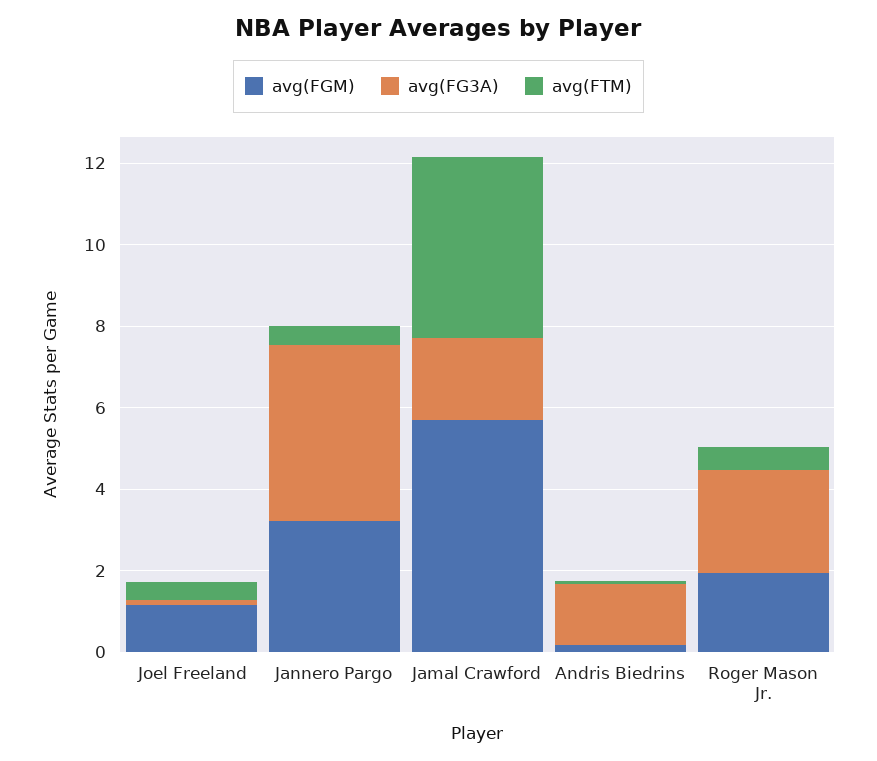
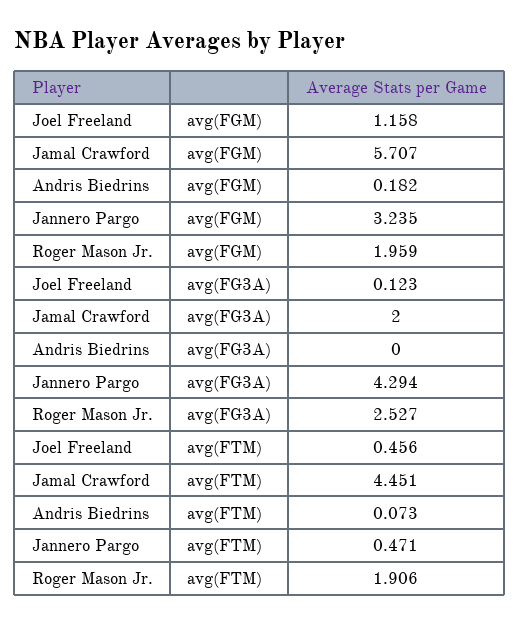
  {
    "avg(FGM)": {
      "Joel Freeland": 1.158,
      "Jannero Pargo": 3.235,
      "Jamal Crawford": 5.707,
      "Andris Biedrins": 0.182,
      "Roger Mason Jr.": 1.959
    },
    "avg(FG3A)": {
      "Joel Freeland": 0.123,
      "Jannero Pargo": 4.294,
      "Jamal Crawford": 2,
-     "Andris Biedrins": 1.5,
+     "Andris Biedrins": 0,
      "Roger Mason Jr.": 2.527
    },
    "avg(FTM)": {
      "Joel Freeland": 0.456,
      "Jannero Pargo": 0.471,
      "Jamal Crawford": 4.451,
      "Andris Biedrins": 0.073,
-     "Roger Mason Jr.": 0.5
+     "Roger Mason Jr.": 1.906
    }
  }

